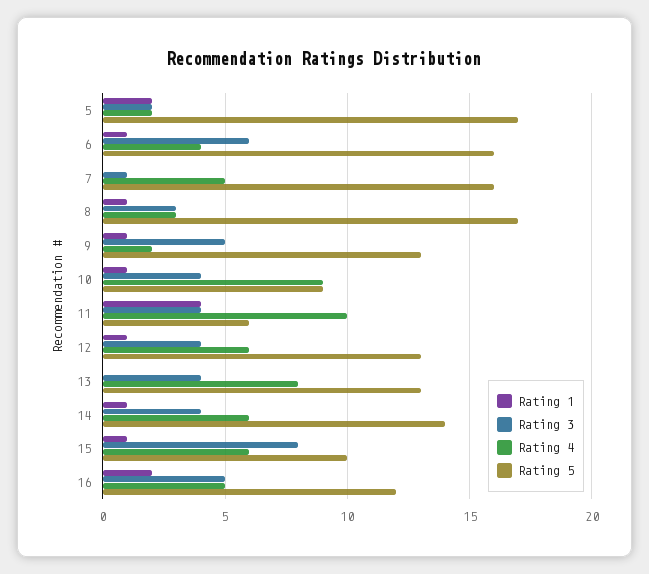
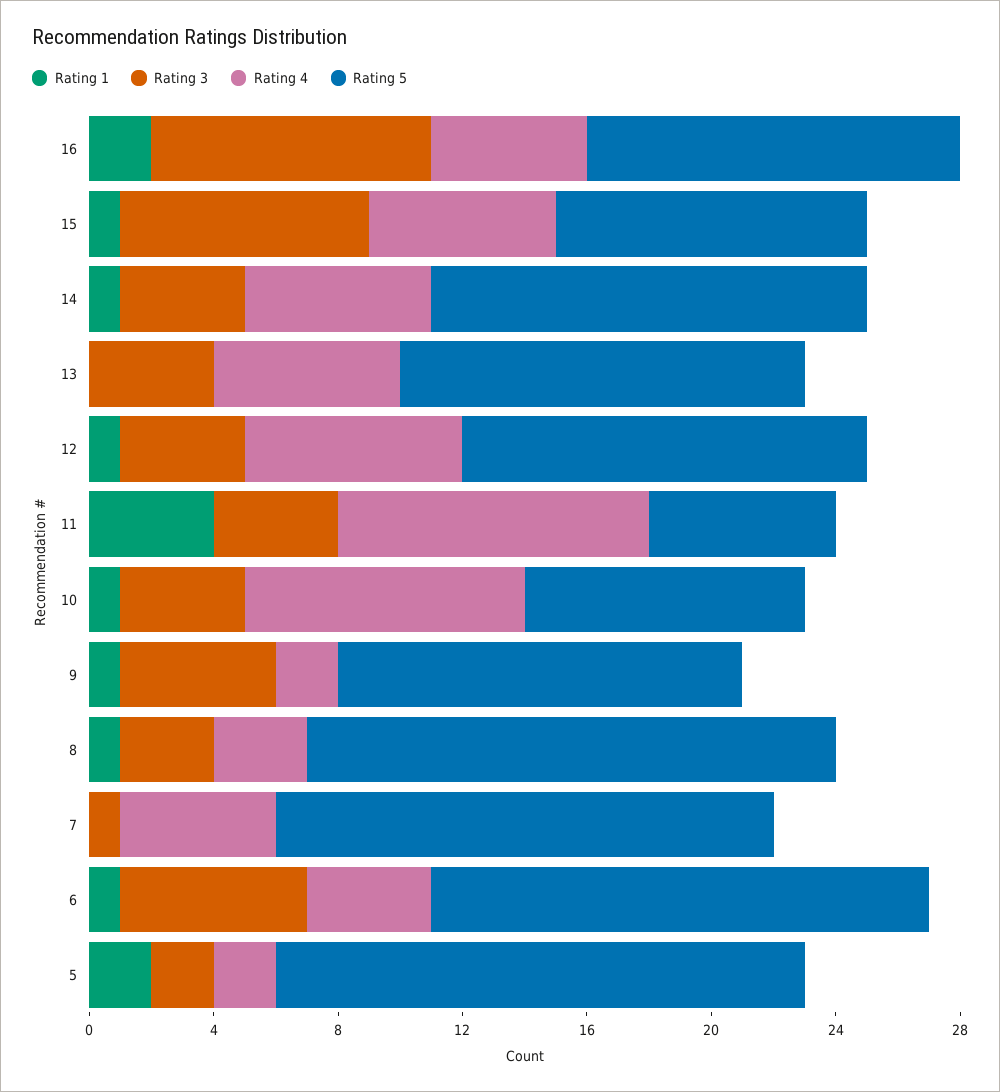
  {
    "Rating 1": {
      "5": 2,
      "6": 1,
      "7": 0,
      "8": 1,
      "9": 1,
      "10": 1,
      "11": 4,
      "12": 1,
      "13": 0,
      "14": 1,
      "15": 1,
      "16": 2
    },
    "Rating 3": {
      "5": 2,
      "6": 6,
      "7": 1,
      "8": 3,
      "9": 5,
      "10": 4,
      "11": 4,
      "12": 4,
      "13": 4,
      "14": 4,
      "15": 8,
-     "16": 5
+     "16": 9
    },
    "Rating 4": {
      "5": 2,
      "6": 4,
      "7": 5,
      "8": 3,
      "9": 2,
      "10": 9,
      "11": 10,
-     "12": 6,
+     "12": 7,
-     "13": 8,
+     "13": 6,
      "14": 6,
      "15": 6,
      "16": 5
    },
    "Rating 5": {
      "5": 17,
      "6": 16,
      "7": 16,
      "8": 17,
      "9": 13,
      "10": 9,
      "11": 6,
      "12": 13,
      "13": 13,
      "14": 14,
      "15": 10,
      "16": 12
    }
  }

